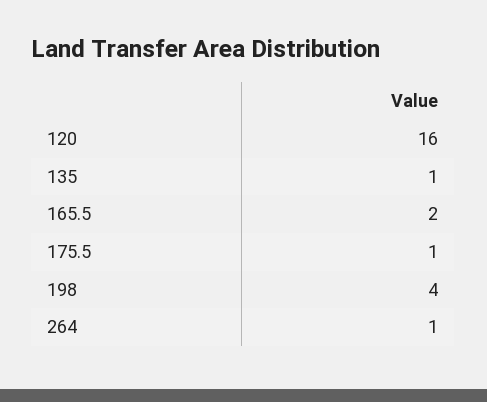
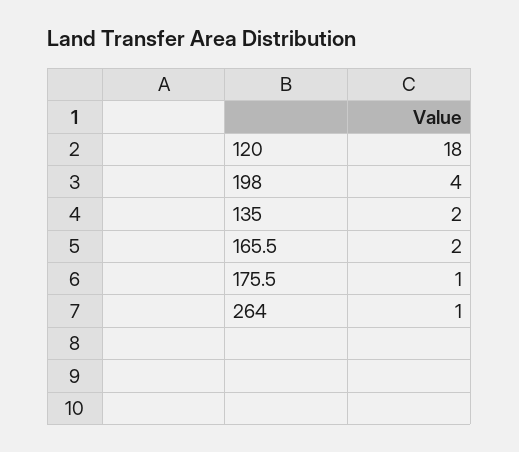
  {
-   "120": 16,
+   "120": 18,
-   "135": 1,
+   "135": 2,
    "165.5": 2,
    "175.5": 1,
    "198": 4,
    "264": 1
  }

